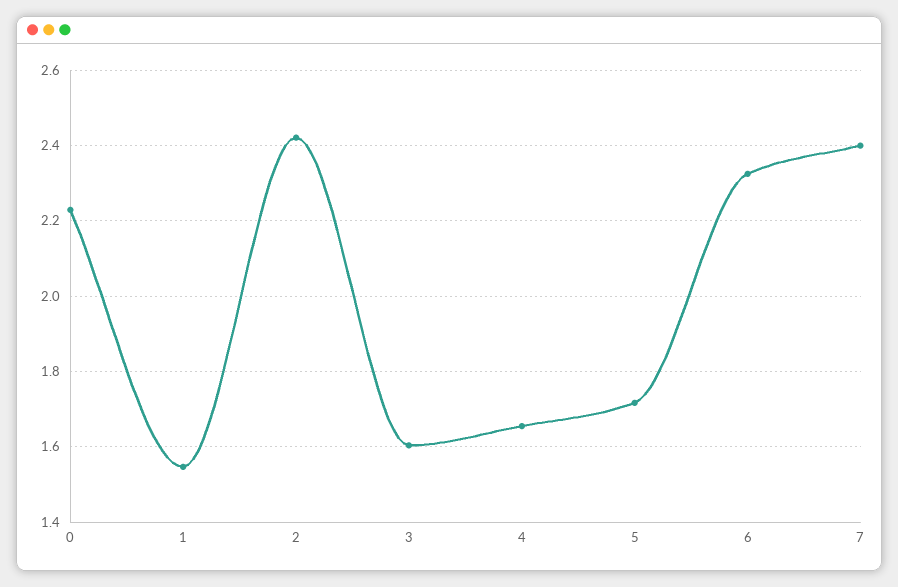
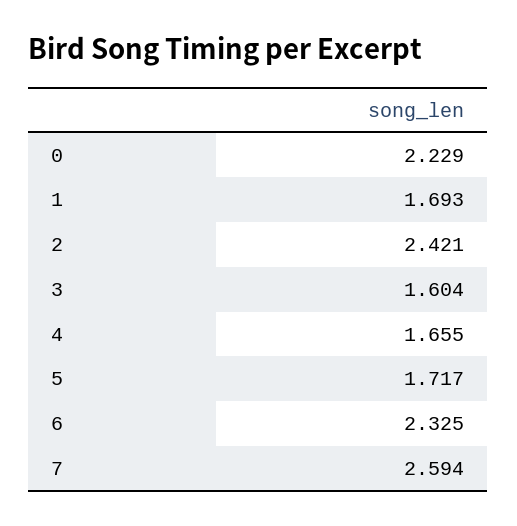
  {
    "0": 2.229,
-   "1": 1.54,
+   "1": 1.693,
    "2": 2.421,
    "3": 1.604,
    "4": 1.655,
    "5": 1.717,
    "6": 2.325,
-   "7": 2.4
+   "7": 2.594
  }

